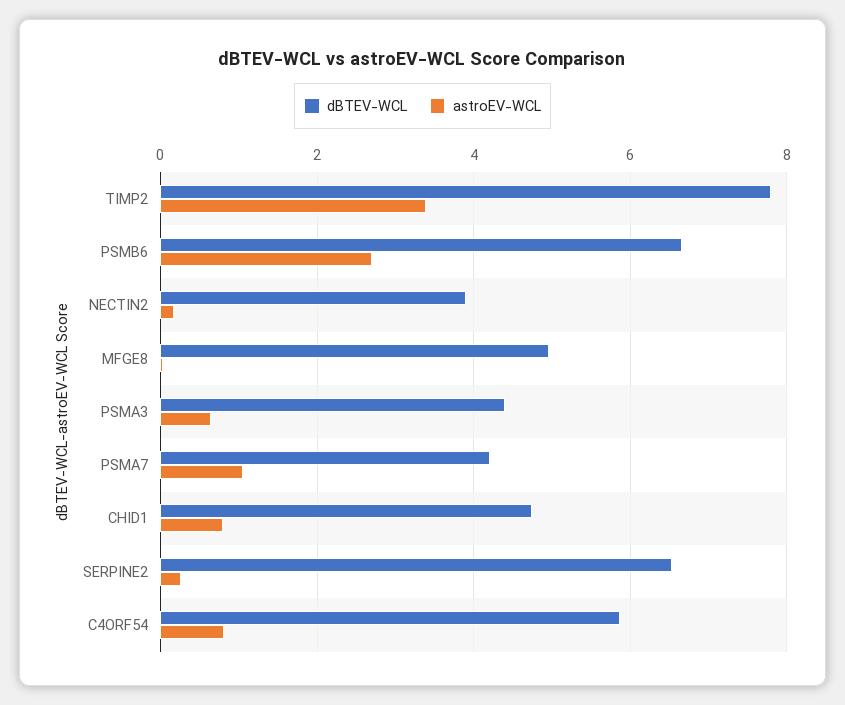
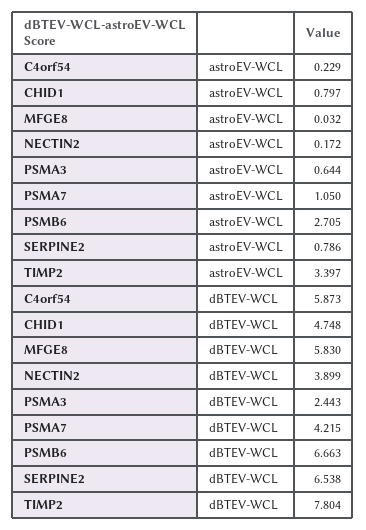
  {
    "dBTEV-WCL": {
      "TIMP2": 7.804,
      "PSMB6": 6.663,
      "NECTIN2": 3.899,
-     "MFGE8": 5,
+     "MFGE8": 5.83,
-     "PSMA3": 4.4,
+     "PSMA3": 2.443,
      "PSMA7": 4.215,
      "CHID1": 4.748,
      "SERPINE2": 6.538,
      "C4ORF54": 5.873
    },
    "astroEV-WCL": {
      "TIMP2": 3.397,
      "PSMB6": 2.705,
      "NECTIN2": 0.172,
      "MFGE8": 0.032,
      "PSMA3": 0.644,
      "PSMA7": 1.05,
      "CHID1": 0.797,
-     "SERPINE2": 0.2,
+     "SERPINE2": 0.786,
-     "C4ORF54": 0.8
+     "C4ORF54": 0.229
    }
  }

